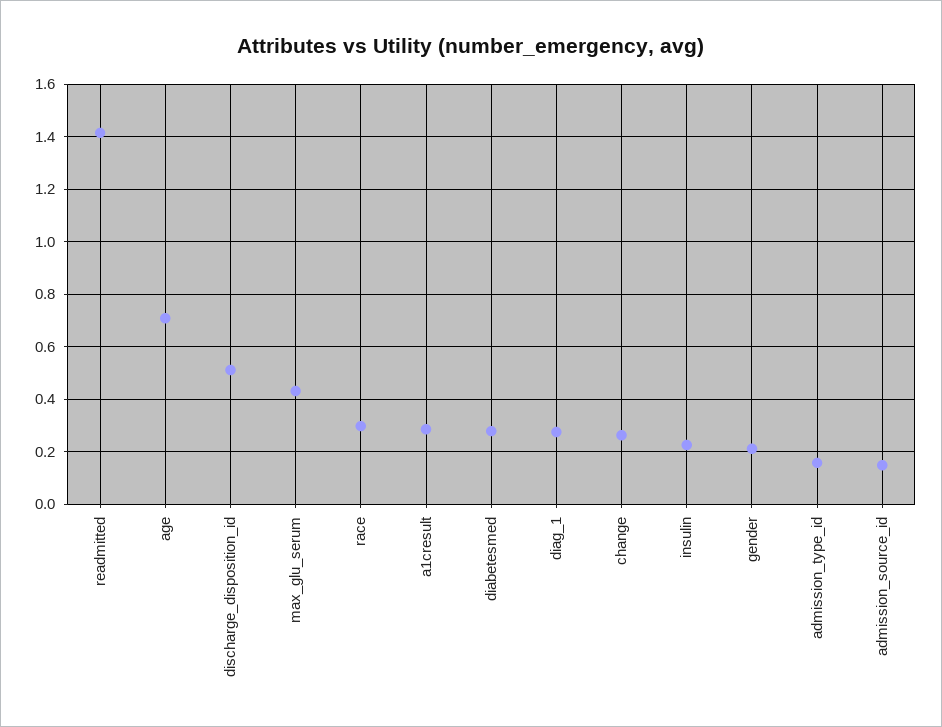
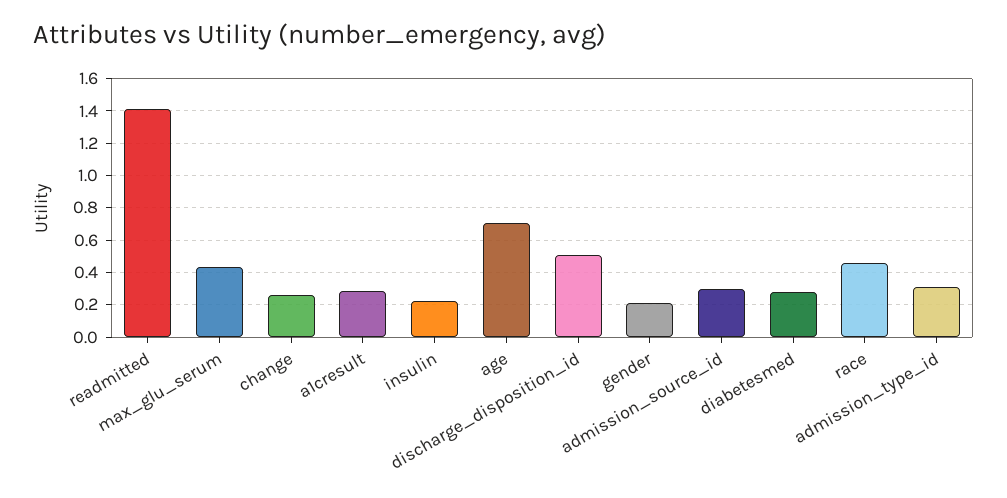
  {
    "readmitted": 1.425,
    "age": 0.7,
    "discharge_disposition_id": 0.5,
    "max_glu_serum": 0.425,
-   "race": 0.3,
+   "race": 0.45,
    "a1cresult": 0.275,
    "diabetesmed": 0.275,
-   "diag_1": 0.275,
    "change": 0.25,
    "insulin": 0.225,
    "gender": 0.2,
-   "admission_type_id": 0.15,
+   "admission_type_id": 0.3,
-   "admission_source_id": 0.15
+   "admission_source_id": 0.3
  }

